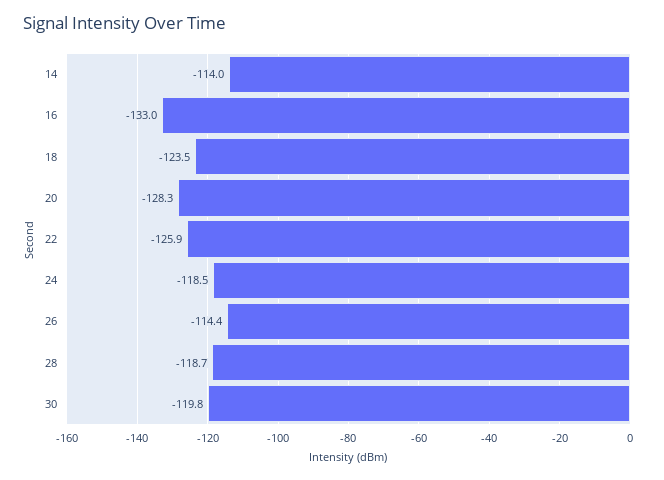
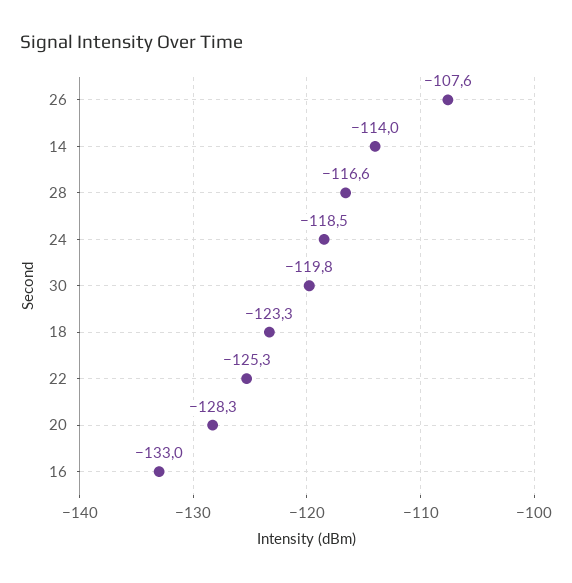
  {
    "14": -114,
    "16": -133,
-   "18": -123.5,
+   "18": -123.3,
    "20": -128.3,
-   "22": -125.9,
+   "22": -125.3,
    "24": -118.5,
-   "26": -114.4,
+   "26": -107.6,
-   "28": -118.7,
+   "28": -116.6,
    "30": -119.8
  }

